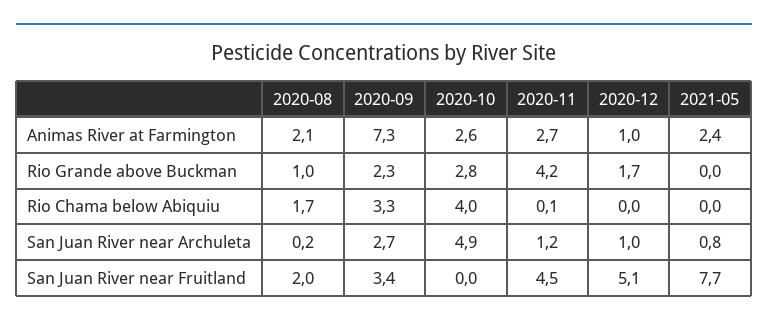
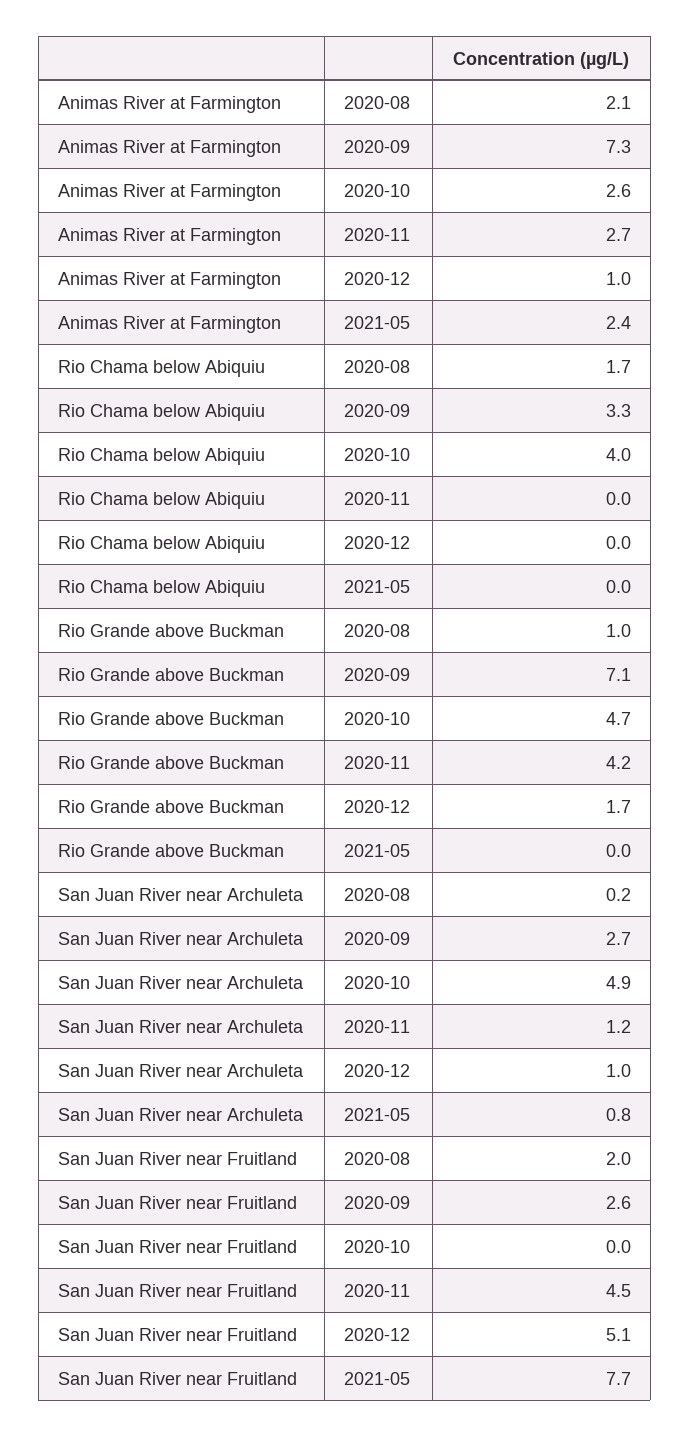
  {
    "2020-08": {
      "Animas River at Farmington": 2.1,
      "Rio Grande above Buckman": 1,
      "Rio Chama below Abiquiu": 1.7,
      "San Juan River near Archuleta": 0.2,
      "San Juan River near Fruitland": 2
    },
    "2020-09": {
      "Animas River at Farmington": 7.3,
-     "Rio Grande above Buckman": 2.3,
+     "Rio Grande above Buckman": 7.1,
      "Rio Chama below Abiquiu": 3.3,
      "San Juan River near Archuleta": 2.7,
-     "San Juan River near Fruitland": 3.4
+     "San Juan River near Fruitland": 2.6
    },
    "2020-10": {
      "Animas River at Farmington": 2.6,
-     "Rio Grande above Buckman": 2.8,
+     "Rio Grande above Buckman": 4.7,
      "Rio Chama below Abiquiu": 4,
      "San Juan River near Archuleta": 4.9,
      "San Juan River near Fruitland": 0
    },
    "2020-11": {
      "Animas River at Farmington": 2.7,
      "Rio Grande above Buckman": 4.2,
-     "Rio Chama below Abiquiu": 0.1,
+     "Rio Chama below Abiquiu": 0,
      "San Juan River near Archuleta": 1.2,
      "San Juan River near Fruitland": 4.5
    },
    "2020-12": {
      "Animas River at Farmington": 1,
      "Rio Grande above Buckman": 1.7,
      "Rio Chama below Abiquiu": 0,
      "San Juan River near Archuleta": 1,
      "San Juan River near Fruitland": 5.1
    },
    "2021-05": {
      "Animas River at Farmington": 2.4,
      "Rio Grande above Buckman": 0,
      "Rio Chama below Abiquiu": 0,
      "San Juan River near Archuleta": 0.8,
      "San Juan River near Fruitland": 7.7
    }
  }

